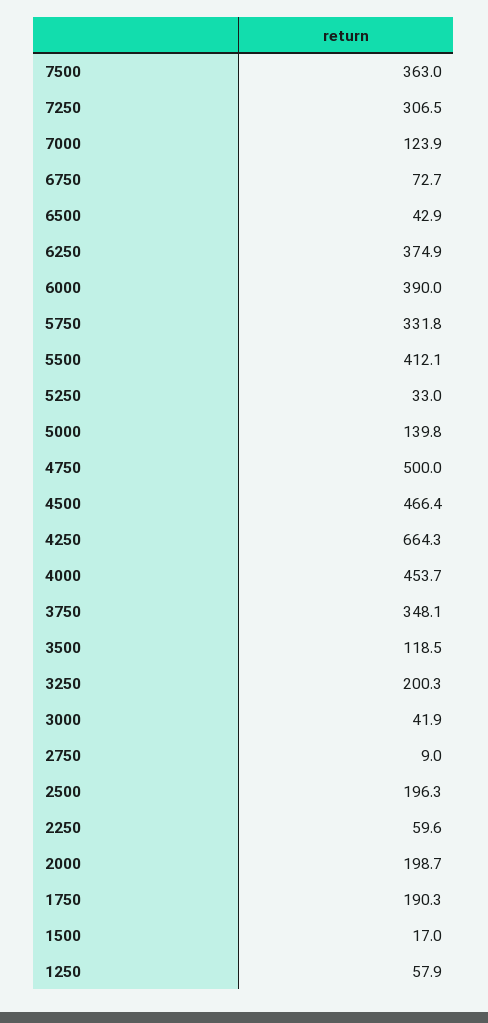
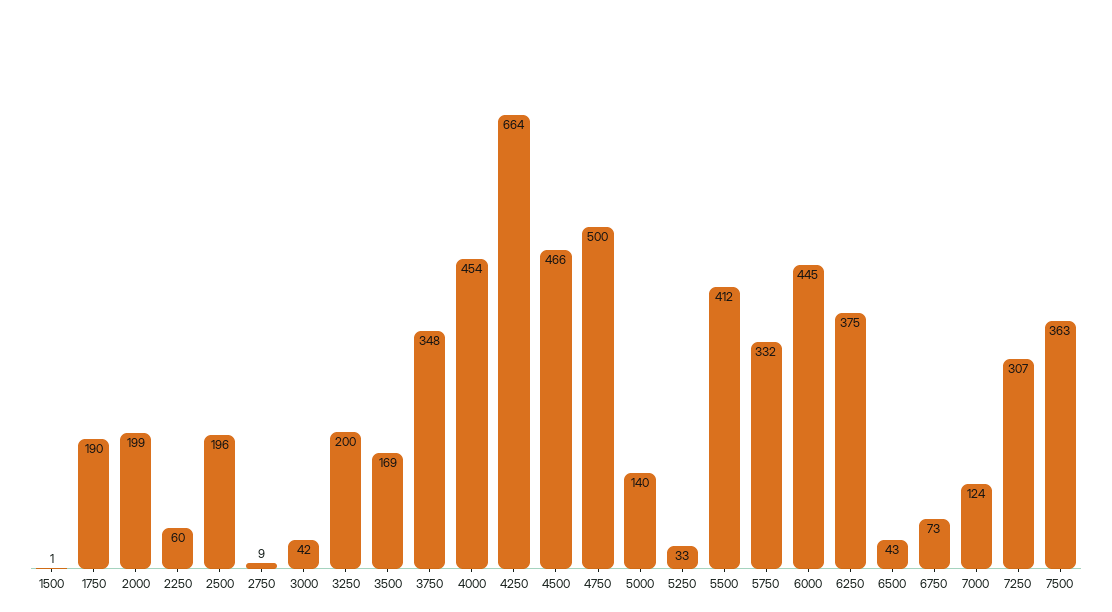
  {
    "7500": 363,
    "7250": 306.5,
    "7000": 123.9,
    "6750": 72.7,
    "6500": 42.9,
    "6250": 374.9,
-   "6000": 390,
+   "6000": 445,
    "5750": 331.8,
    "5500": 412.1,
    "5250": 33,
    "5000": 139.8,
    "4750": 500,
    "4500": 466.4,
    "4250": 664.3,
    "4000": 453.7,
    "3750": 348.1,
-   "3500": 118.5,
+   "3500": 169,
    "3250": 200.3,
    "3000": 41.9,
    "2750": 9,
    "2500": 196.3,
    "2250": 59.6,
    "2000": 198.7,
    "1750": 190.3,
-   "1500": 17,
+   "1500": 1
-   "1250": 57.9
  }

